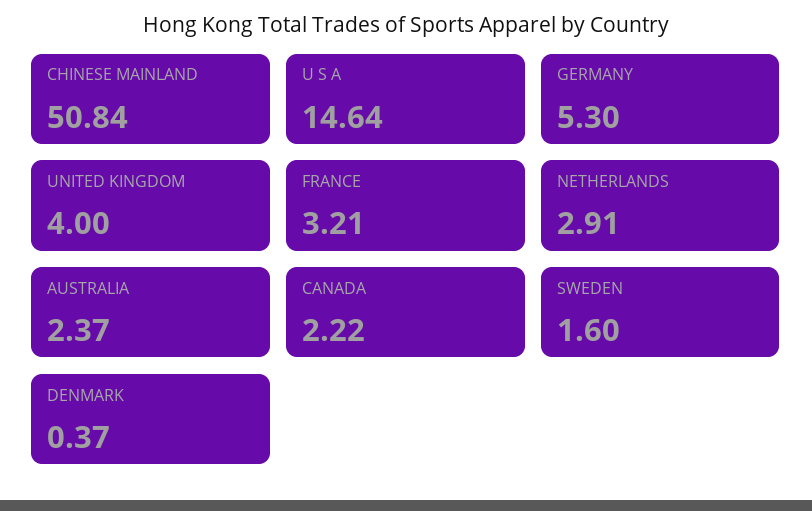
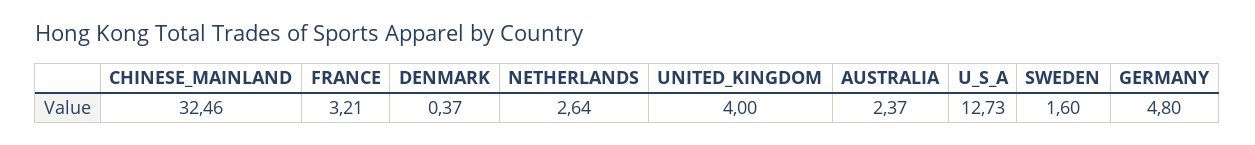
  {
-   "CHINESE MAINLAND": 50.84,
+   "CHINESE MAINLAND": 32.46,
-   "U S A": 14.64,
+   "U S A": 12.73,
-   "GERMANY": 5.3,
+   "GERMANY": 4.8,
    "UNITED KINGDOM": 4,
    "FRANCE": 3.21,
-   "NETHERLANDS": 2.91,
+   "NETHERLANDS": 2.64,
    "AUSTRALIA": 2.37,
-   "CANADA": 2.22,
    "SWEDEN": 1.6,
    "DENMARK": 0.37
  }

